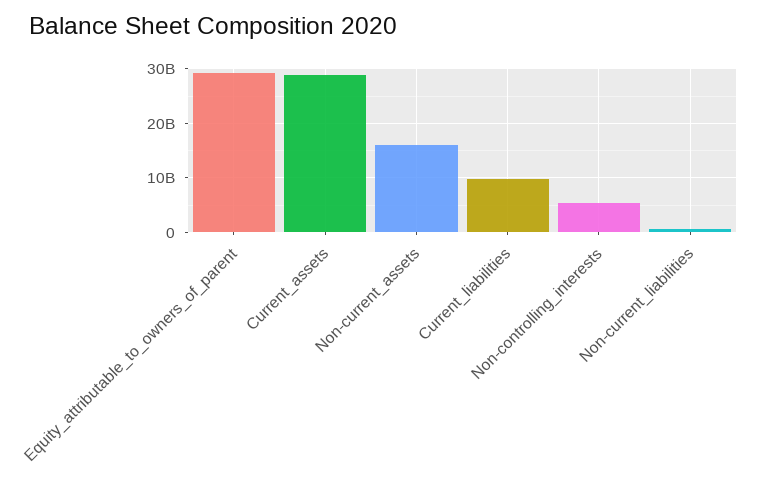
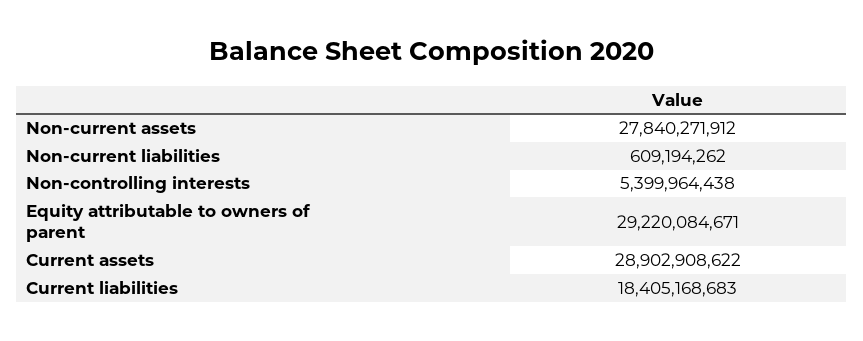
  {
    "Equity_attributable_to_owners_of_parent": 29220084671,
    "Current_assets": 28902908622,
-   "Non-current_assets": 16000000000,
+   "Non-current_assets": 27840271912,
-   "Current_liabilities": 10000000000,
+   "Current_liabilities": 18405168683,
    "Non-controlling_interests": 5399964438,
    "Non-current_liabilities": 609194262
  }

